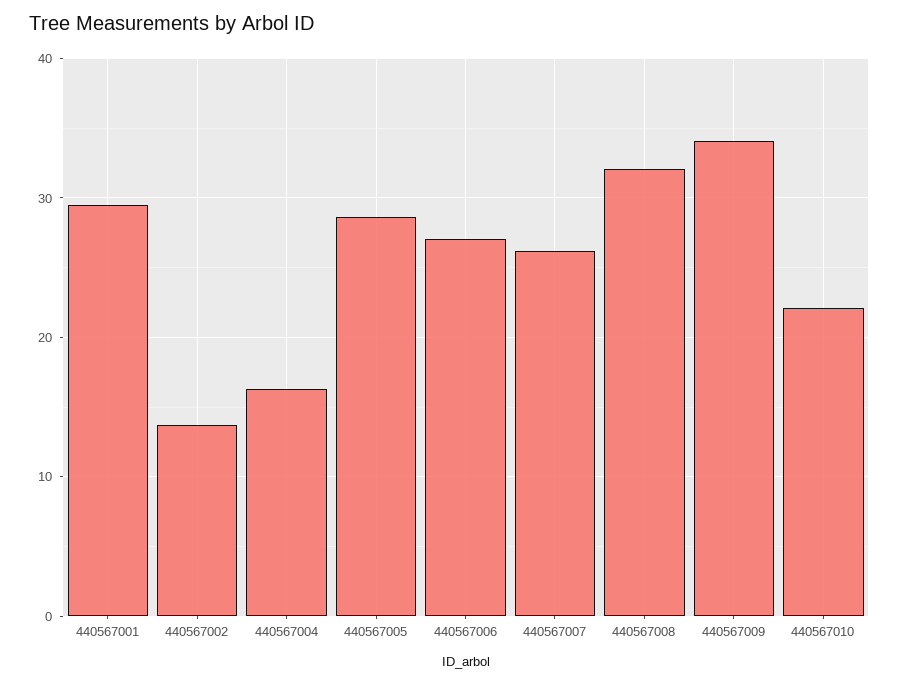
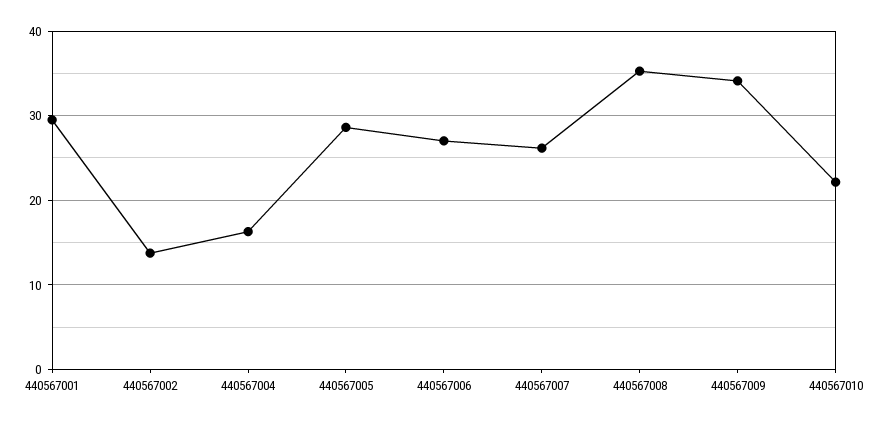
  {
    "440567001": 30,
    "440567002": 14,
    "440567004": 16,
    "440567005": 29,
    "440567006": 27,
    "440567007": 26,
-   "440567008": 32,
+   "440567008": 35,
    "440567009": 34,
    "440567010": 22
  }

